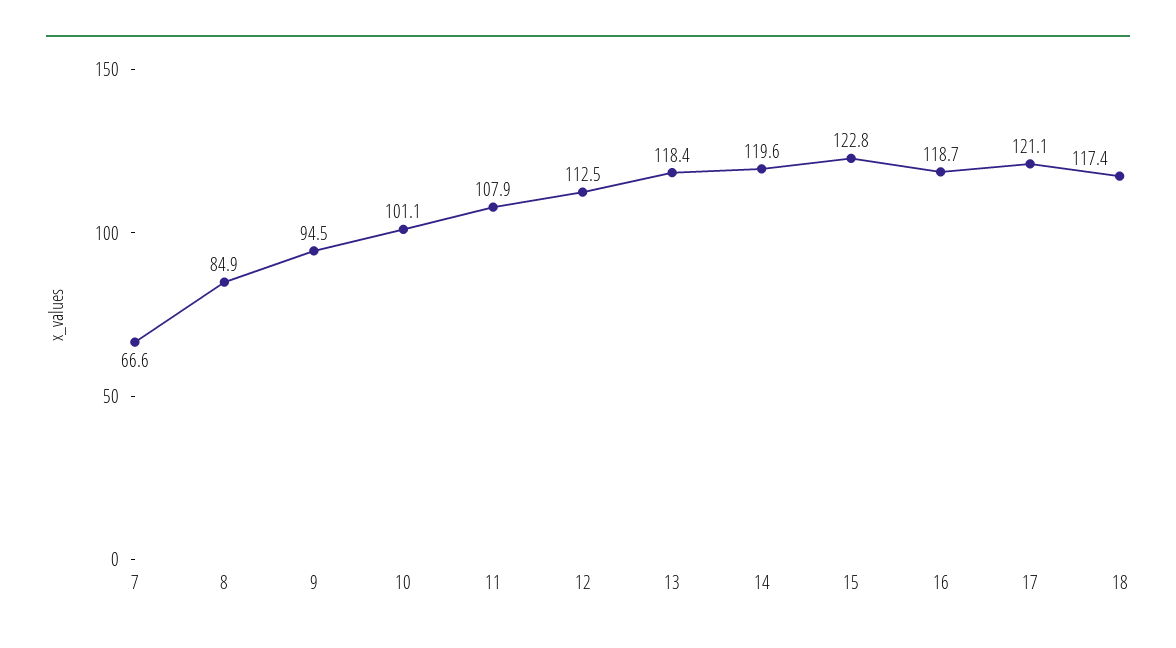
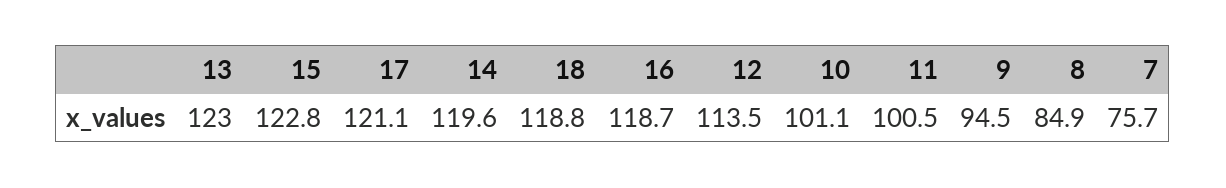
  {
-   "7": 66.6,
+   "7": 75.7,
    "8": 84.9,
    "9": 94.5,
    "10": 101.1,
-   "11": 107.9,
+   "11": 100.5,
-   "12": 112.5,
+   "12": 113.5,
-   "13": 118.4,
+   "13": 123,
    "14": 119.6,
    "15": 122.8,
    "16": 118.7,
    "17": 121.1,
-   "18": 117.4
+   "18": 118.8
  }

